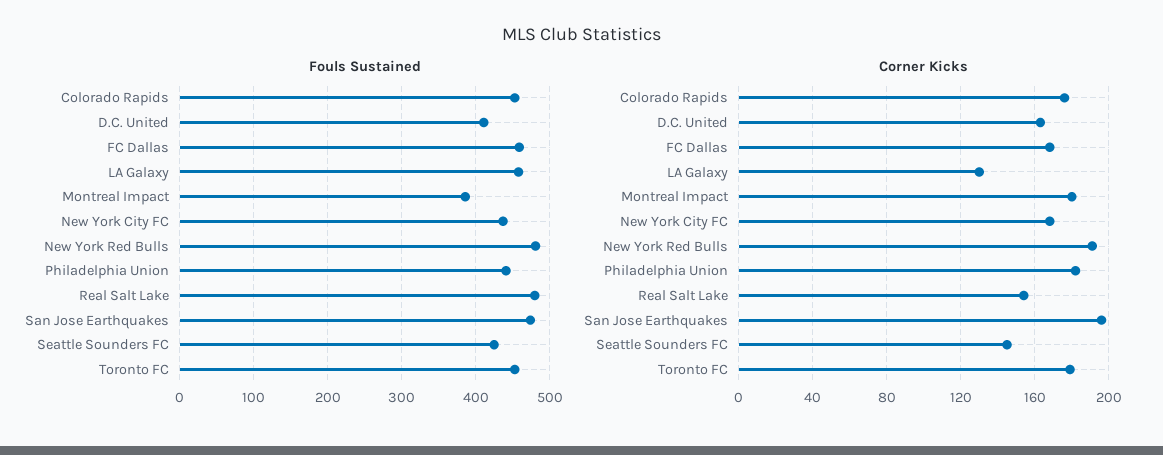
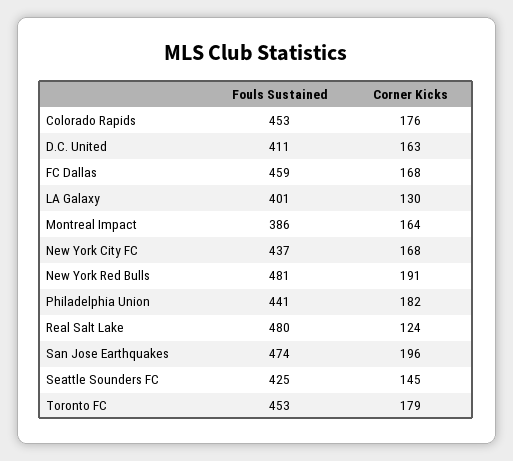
  {
    "Fouls Sustained": {
      "Colorado Rapids": 453,
      "D.C. United": 411,
      "FC Dallas": 459,
-     "LA Galaxy": 460,
+     "LA Galaxy": 401,
      "Montreal Impact": 386,
      "New York City FC": 437,
      "New York Red Bulls": 481,
      "Philadelphia Union": 441,
      "Real Salt Lake": 480,
      "San Jose Earthquakes": 474,
      "Seattle Sounders FC": 425,
      "Toronto FC": 453
    },
    "Corner Kicks": {
      "Colorado Rapids": 176,
      "D.C. United": 163,
      "FC Dallas": 168,
      "LA Galaxy": 130,
-     "Montreal Impact": 180,
+     "Montreal Impact": 164,
      "New York City FC": 168,
      "New York Red Bulls": 191,
      "Philadelphia Union": 182,
-     "Real Salt Lake": 155,
+     "Real Salt Lake": 124,
      "San Jose Earthquakes": 196,
      "Seattle Sounders FC": 145,
      "Toronto FC": 179
    }
  }

